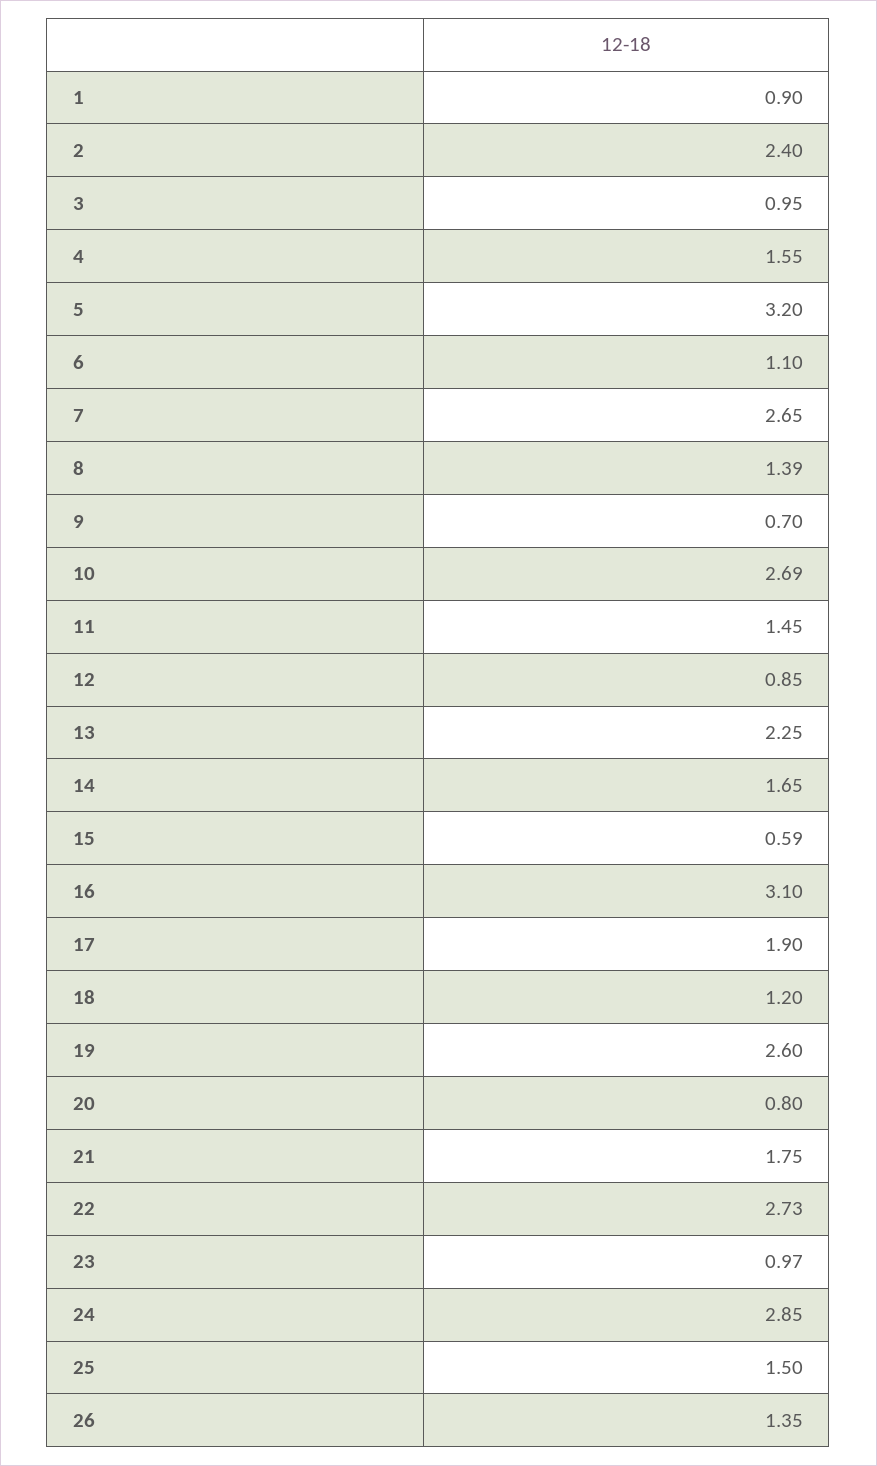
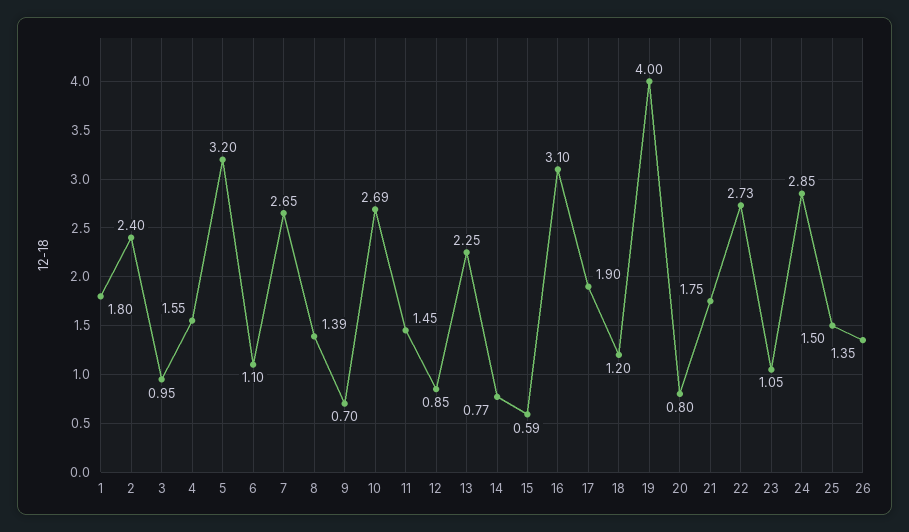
  {
-   "1": 0.9,
+   "1": 1.8,
    "2": 2.4,
    "3": 0.95,
    "4": 1.55,
    "5": 3.2,
    "6": 1.1,
    "7": 2.65,
    "8": 1.39,
    "9": 0.7,
    "10": 2.69,
    "11": 1.45,
    "12": 0.85,
    "13": 2.25,
-   "14": 1.65,
+   "14": 0.77,
    "15": 0.59,
    "16": 3.1,
    "17": 1.9,
    "18": 1.2,
-   "19": 2.6,
+   "19": 4,
    "20": 0.8,
    "21": 1.75,
    "22": 2.73,
-   "23": 0.97,
+   "23": 1.05,
    "24": 2.85,
    "25": 1.5,
    "26": 1.35
  }

